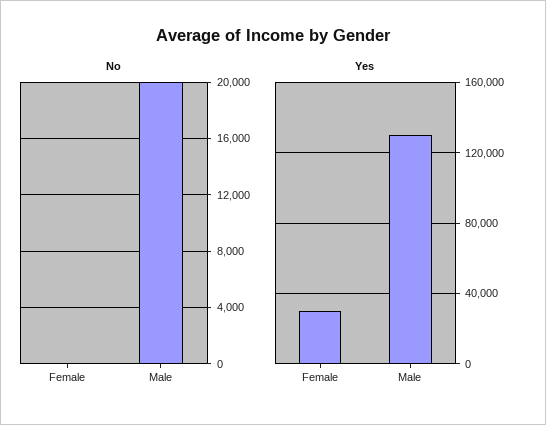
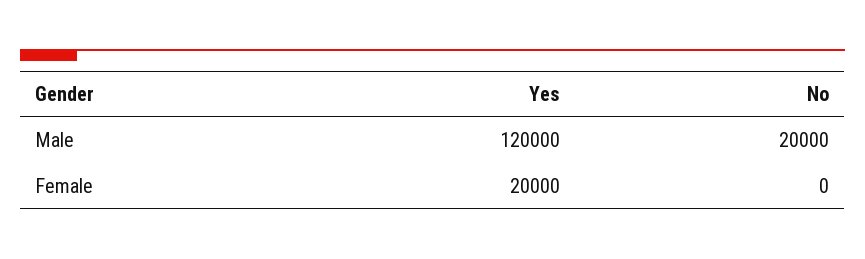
  {
    "No": {
      "Female": 0,
      "Male": 20000
    },
    "Yes": {
-     "Female": 30000,
+     "Female": 20000,
-     "Male": 130000
+     "Male": 120000
    }
  }

